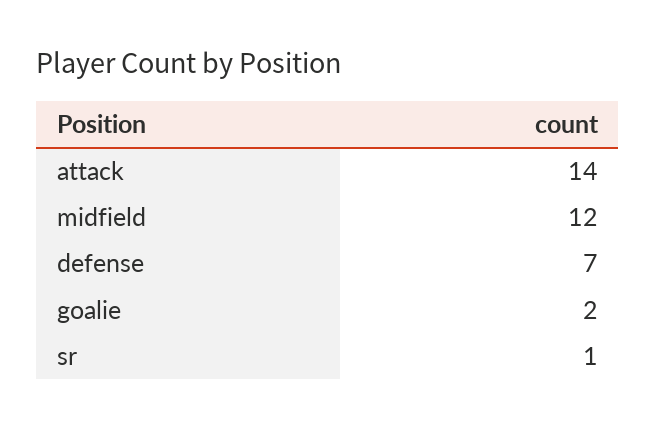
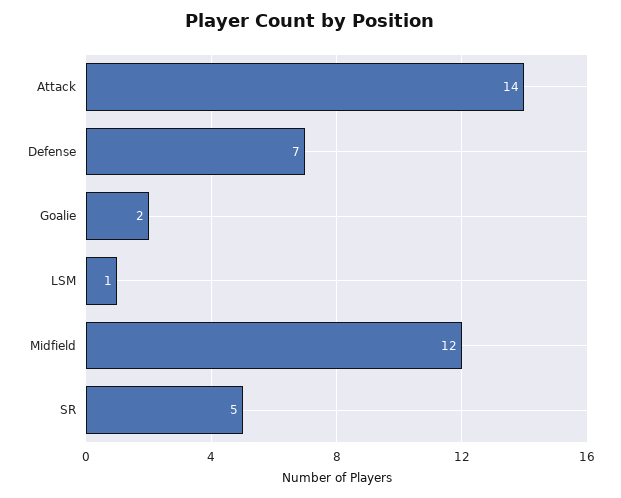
  {
    "attack": 14,
    "midfield": 12,
    "defense": 7,
    "goalie": 2,
-   "sr": 1
+   "sr": 5,
+   "LSM": 1
  }

